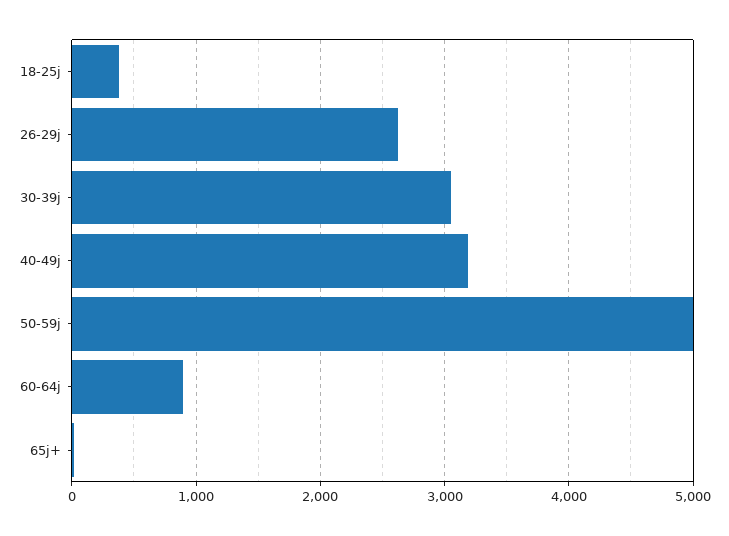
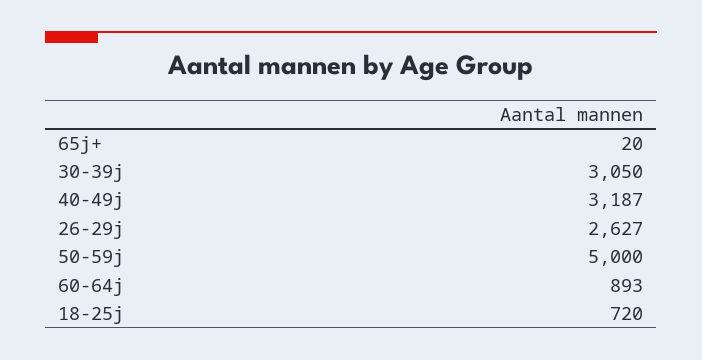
  {
-   "18-25j": 400,
+   "18-25j": 720,
    "26-29j": 2627,
    "30-39j": 3050,
    "40-49j": 3187,
    "50-59j": 5000,
    "60-64j": 893,
    "65j+": 20
  }

